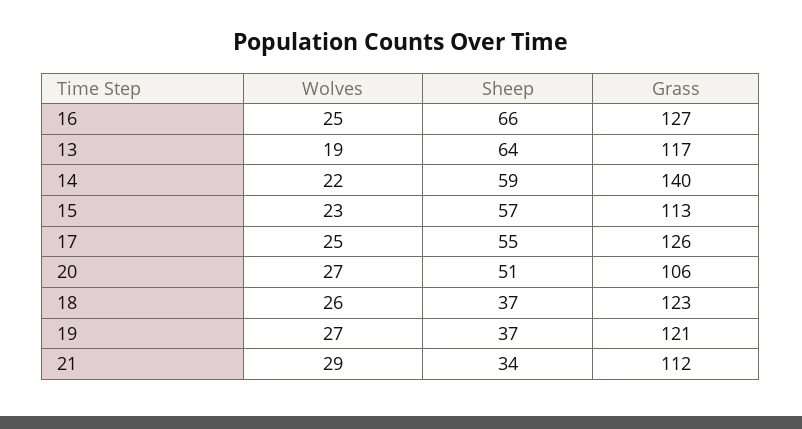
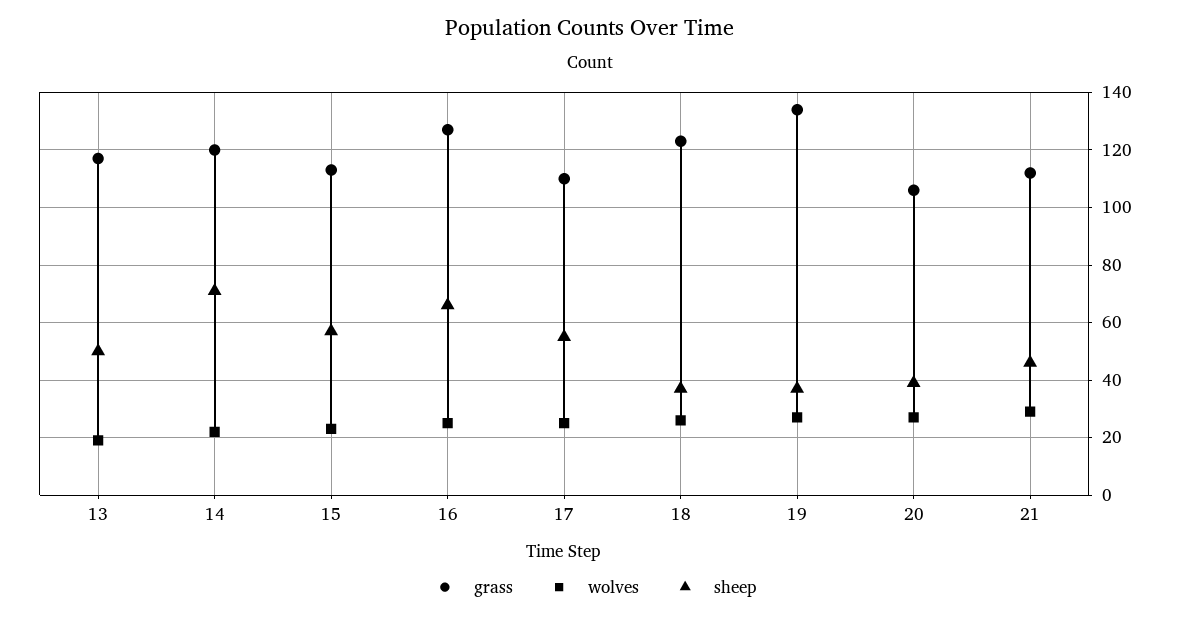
  {
    "Wolves": {
      "16": 25,
      "13": 19,
      "14": 22,
      "15": 23,
      "17": 25,
      "20": 27,
      "18": 26,
      "19": 27,
      "21": 29
    },
    "Sheep": {
      "16": 66,
-     "13": 64,
+     "13": 50,
-     "14": 59,
+     "14": 70,
      "15": 57,
      "17": 55,
-     "20": 51,
+     "20": 40,
      "18": 37,
      "19": 37,
-     "21": 34
+     "21": 45
    },
    "Grass": {
      "16": 127,
      "13": 117,
-     "14": 140,
+     "14": 120,
      "15": 113,
-     "17": 126,
+     "17": 110,
      "20": 106,
      "18": 123,
-     "19": 121,
+     "19": 135,
      "21": 112
    }
  }

